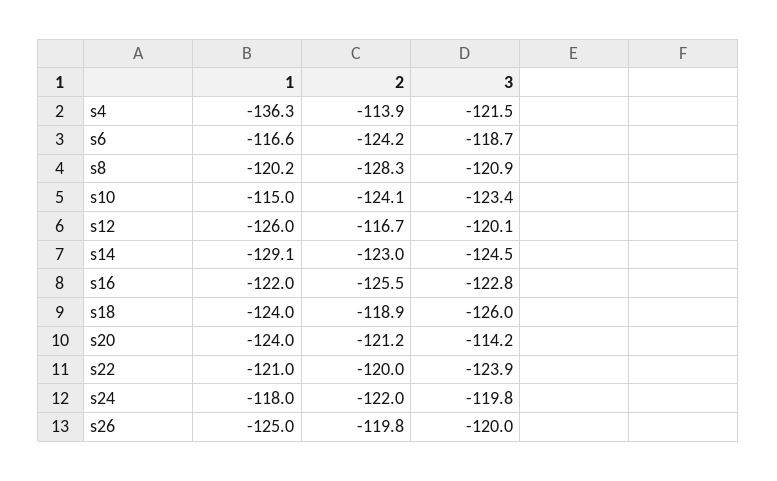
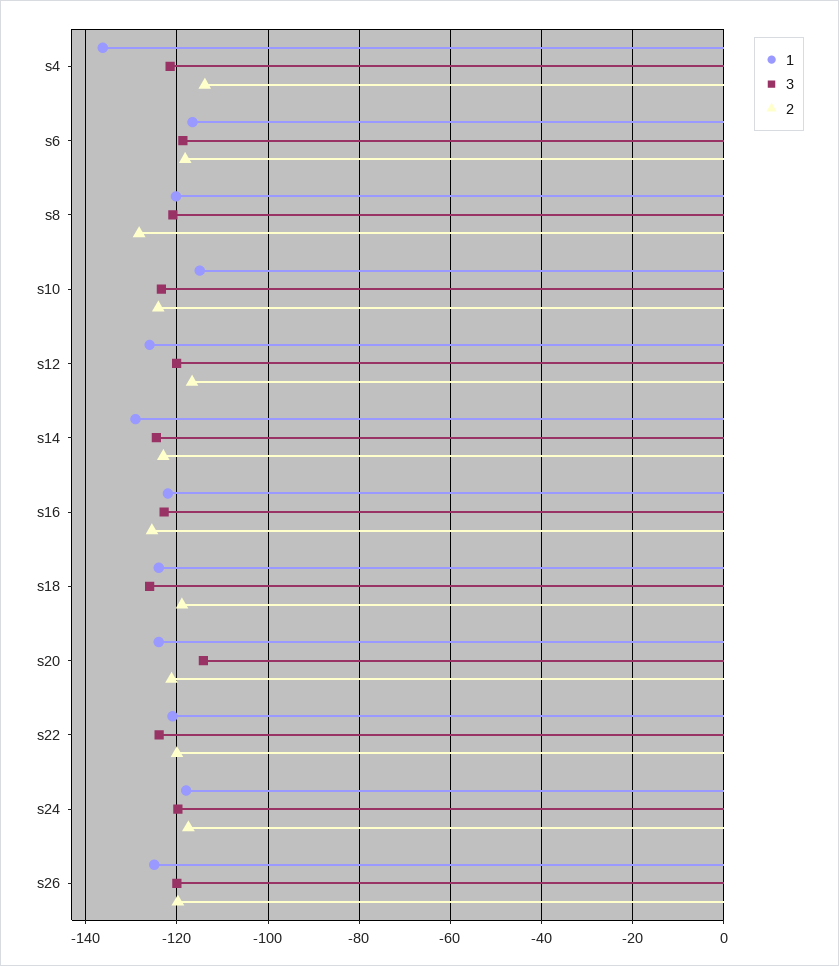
  {
    "1": {
      "s4": -136.3,
      "s6": -116.6,
      "s8": -120.2,
      "s10": -115,
      "s12": -126,
      "s14": -129.1,
      "s16": -122,
      "s18": -124,
      "s20": -124,
      "s22": -121,
      "s24": -118,
      "s26": -125
    },
    "2": {
      "s4": -113.9,
-     "s6": -124.2,
+     "s6": -118,
      "s8": -128.3,
      "s10": -124.1,
      "s12": -116.7,
      "s14": -123,
      "s16": -125.5,
      "s18": -118.9,
      "s20": -121.2,
      "s22": -120,
-     "s24": -122,
+     "s24": -118,
      "s26": -119.8
    },
    "3": {
      "s4": -121.5,
      "s6": -118.7,
      "s8": -120.9,
      "s10": -123.4,
      "s12": -120.1,
      "s14": -124.5,
      "s16": -122.8,
      "s18": -126,
      "s20": -114.2,
      "s22": -123.9,
      "s24": -119.8,
      "s26": -120
    }
  }

